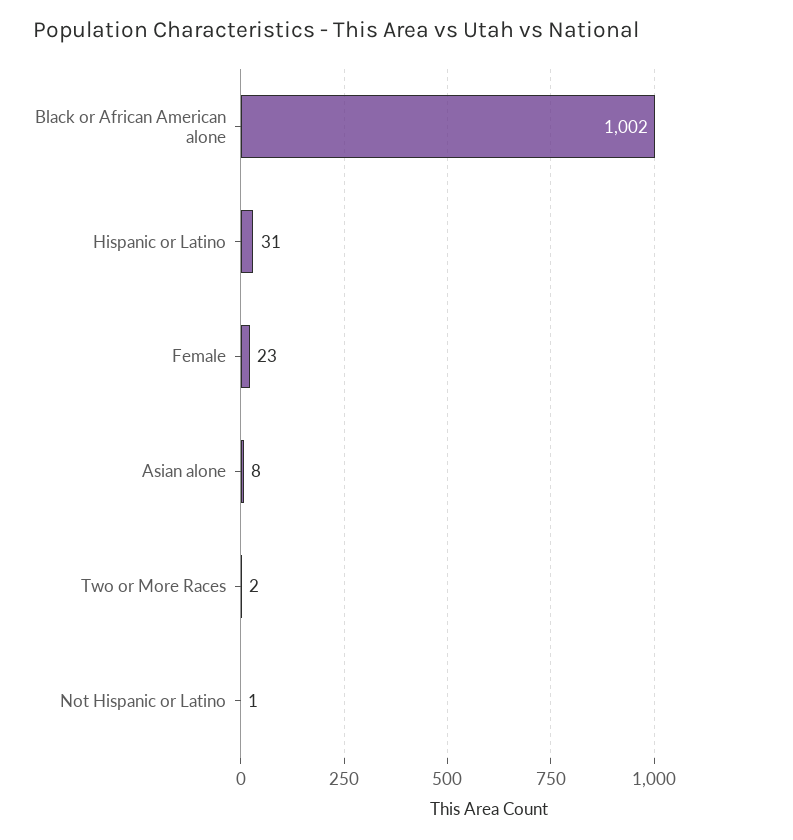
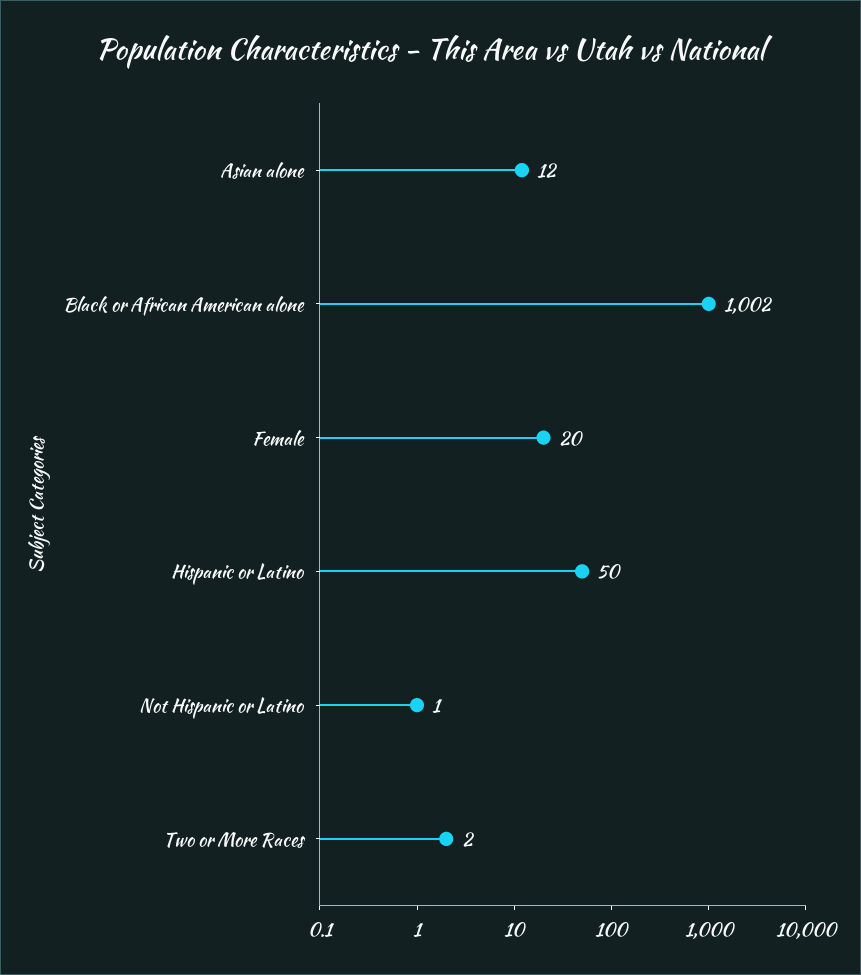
  {
    "Black or African American alone": 1002,
-   "Hispanic or Latino": 31,
+   "Hispanic or Latino": 50,
-   "Female": 23,
+   "Female": 20,
-   "Asian alone": 8,
+   "Asian alone": 12,
    "Two or More Races": 2,
    "Not Hispanic or Latino": 1
  }

